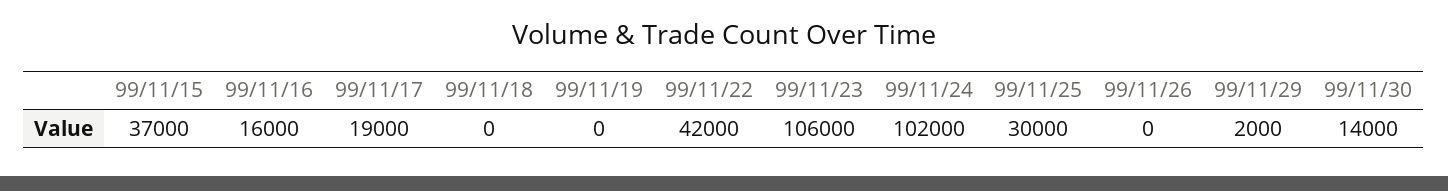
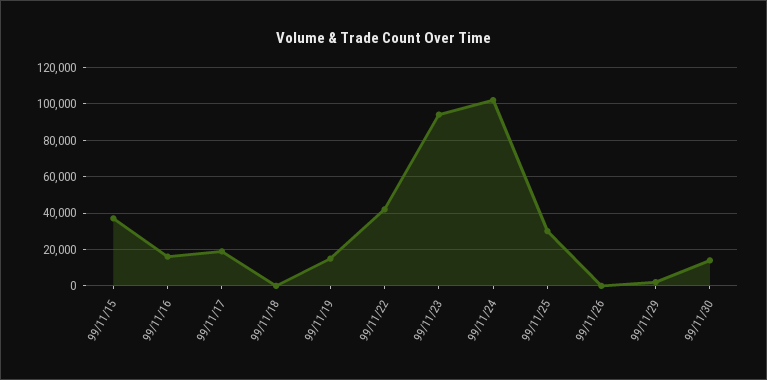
  {
    "99/11/15": 37000,
    "99/11/16": 16000,
    "99/11/17": 19000,
    "99/11/18": 0,
-   "99/11/19": 0,
+   "99/11/19": 15000,
    "99/11/22": 42000,
-   "99/11/23": 106000,
+   "99/11/23": 95000,
    "99/11/24": 102000,
    "99/11/25": 30000,
    "99/11/26": 0,
    "99/11/29": 2000,
    "99/11/30": 14000
  }

